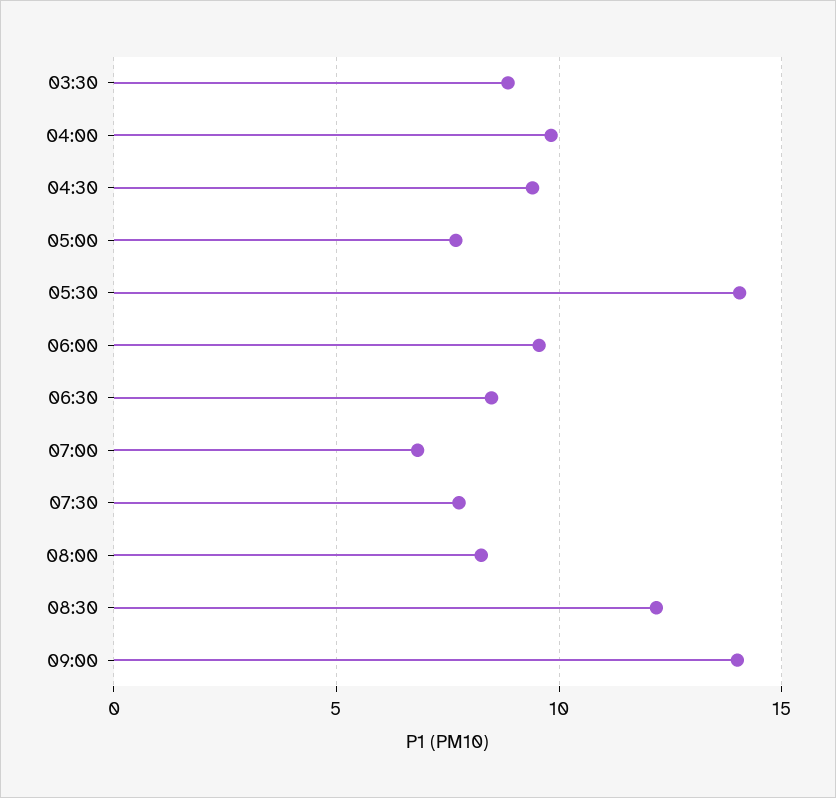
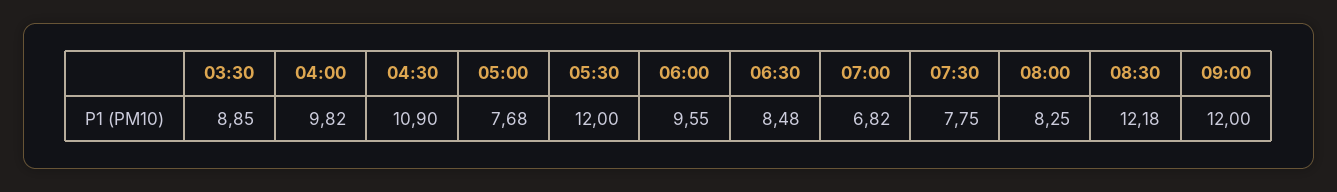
  {
    "03:30": 8.85,
    "04:00": 9.82,
-   "04:30": 9.5,
+   "04:30": 10.9,
    "05:00": 7.68,
-   "05:30": 14,
+   "05:30": 12,
    "06:00": 9.55,
    "06:30": 8.48,
    "07:00": 6.82,
    "07:30": 7.75,
    "08:00": 8.25,
    "08:30": 12.18,
-   "09:00": 14
+   "09:00": 12
  }

